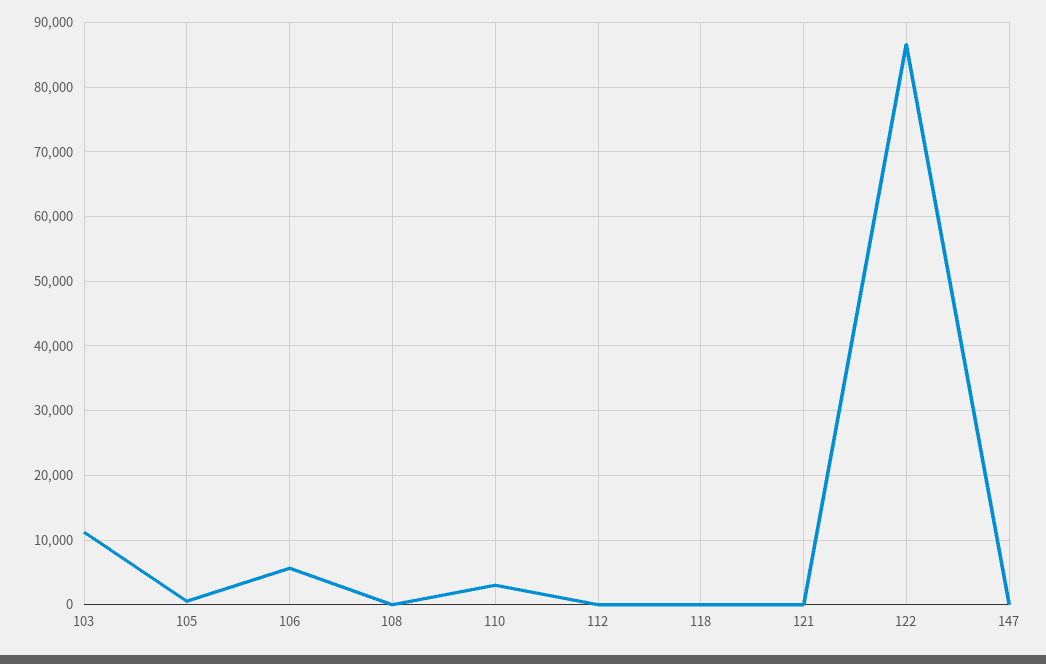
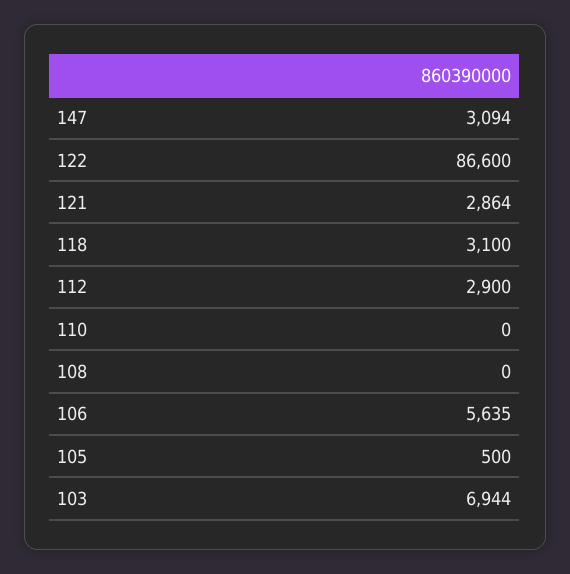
  {
-   "103": 11000,
+   "103": 6944,
    "105": 500,
    "106": 5635,
    "108": 0,
-   "110": 3000,
+   "110": 0,
-   "112": 0,
+   "112": 2900,
-   "118": 0,
+   "118": 3100,
-   "121": 0,
+   "121": 2864,
    "122": 86600,
-   "147": 0
+   "147": 3094
  }

